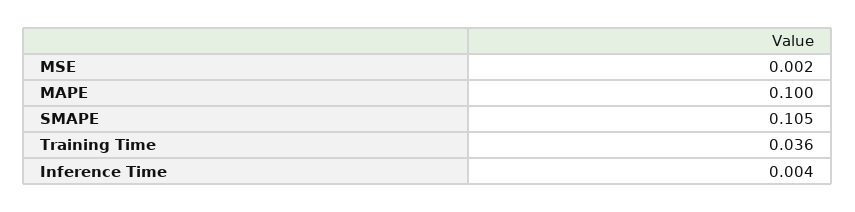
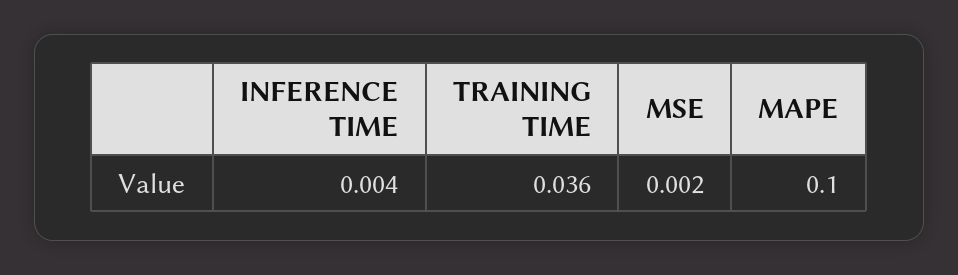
  {
    "MSE": 0.002,
    "MAPE": 0.1,
-   "SMAPE": 0.105,
    "Training Time": 0.036,
    "Inference Time": 0.004
  }

